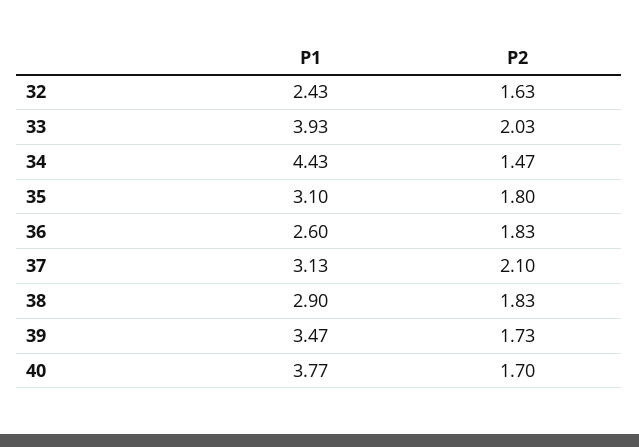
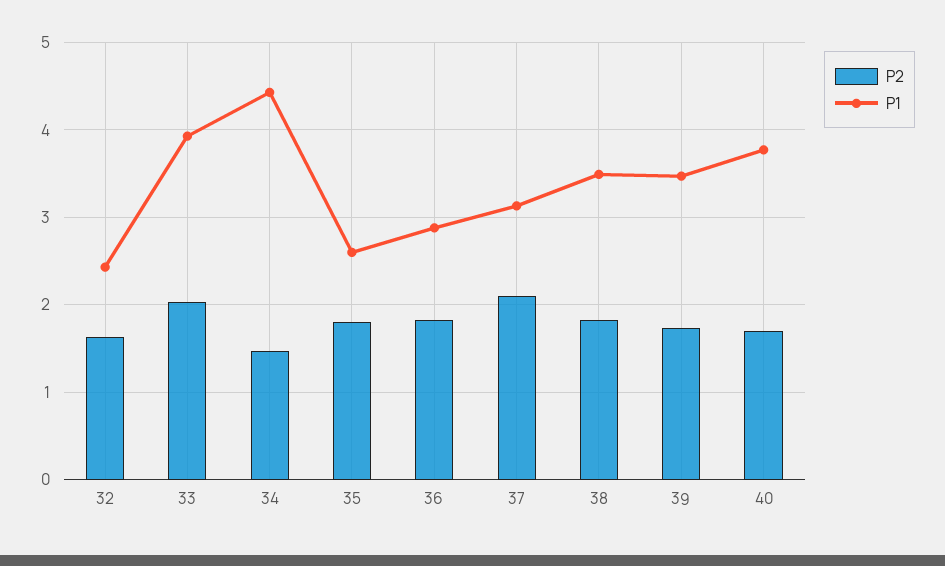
  {
    "P1": {
      "32": 2.43,
      "33": 3.93,
      "34": 4.43,
-     "35": 3.1,
+     "35": 2.6,
-     "36": 2.6,
+     "36": 2.9,
      "37": 3.13,
-     "38": 2.9,
+     "38": 3.5,
      "39": 3.47,
      "40": 3.77
    },
    "P2": {
      "32": 1.63,
      "33": 2.03,
      "34": 1.47,
      "35": 1.8,
      "36": 1.83,
      "37": 2.1,
      "38": 1.83,
      "39": 1.73,
      "40": 1.7
    }
  }

